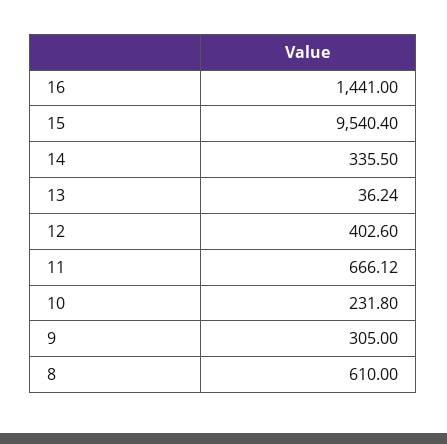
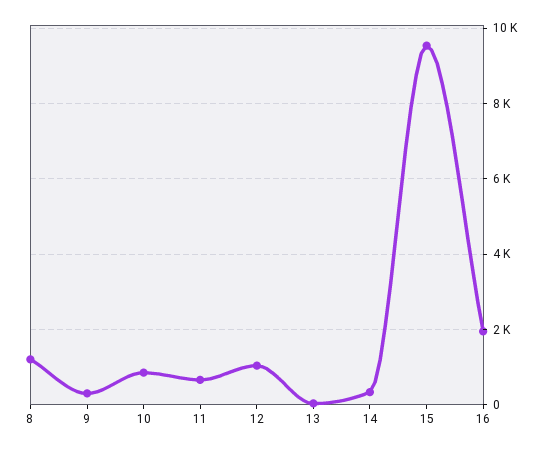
  {
-   "16": 1441,
+   "16": 2000,
    "15": 9540.4,
    "14": 335.5,
    "13": 36.24,
-   "12": 402.6,
+   "12": 1000,
    "11": 666.12,
-   "10": 231.8,
+   "10": 800,
    "9": 305,
-   "8": 610
+   "8": 1200
  }

